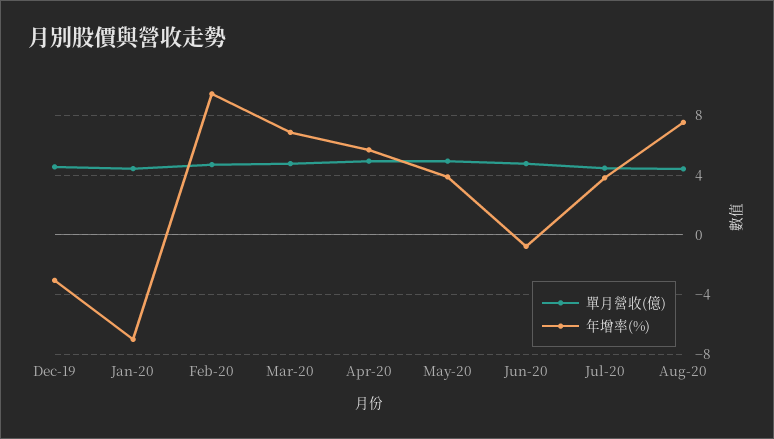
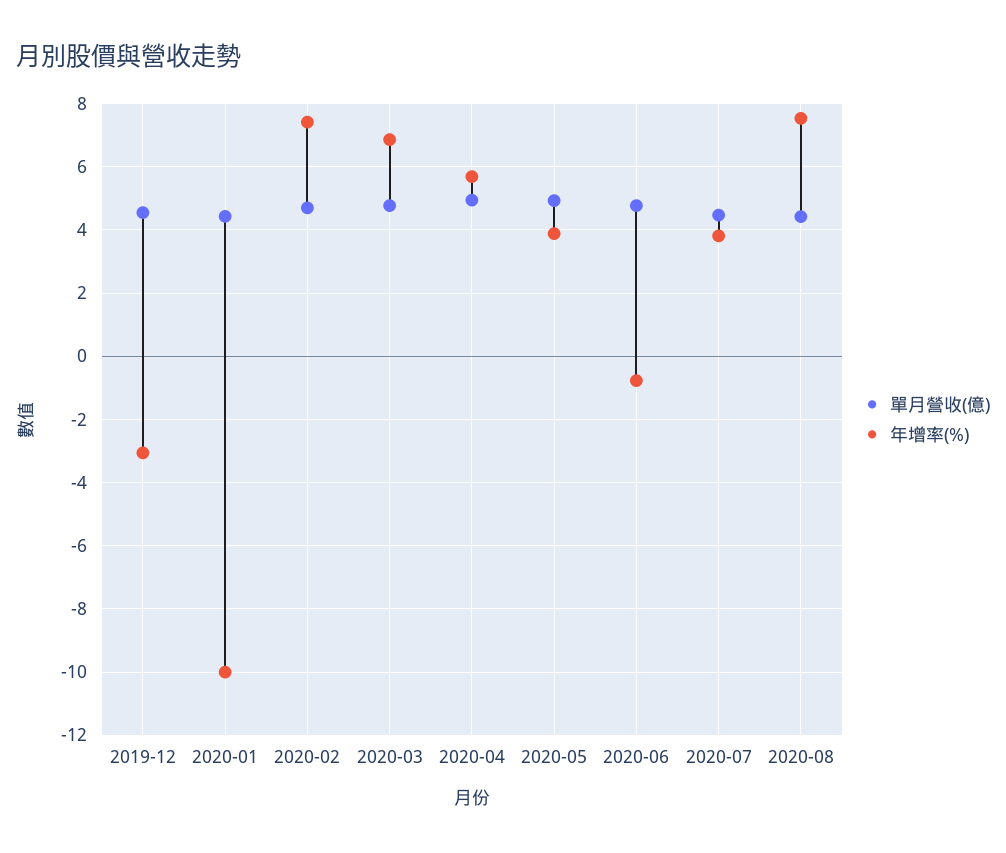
  {
    "單月營收(億)": {
      "Dec-19": 4.6,
      "Jan-20": 4.4,
      "Feb-20": 4.8,
      "Mar-20": 4.8,
      "Apr-20": 5,
      "May-20": 5,
      "Jun-20": 4.8,
      "Jul-20": 4.4,
      "Aug-20": 4.4
    },
    "年增率(%)": {
      "Dec-19": -3,
-     "Jan-20": -7,
+     "Jan-20": -10,
-     "Feb-20": 9.5,
+     "Feb-20": 7.4,
      "Mar-20": 6.8,
      "Apr-20": 5.6,
      "May-20": 3.8,
      "Jun-20": -0.8,
      "Jul-20": 3.8,
      "Aug-20": 7.6
    }
  }

